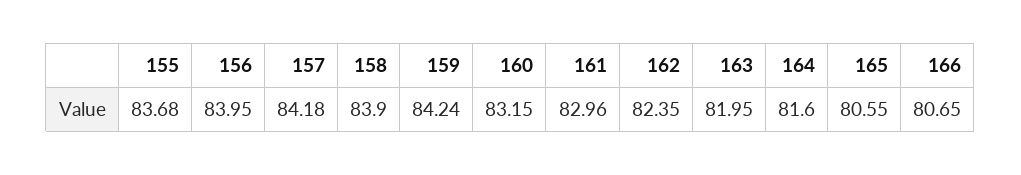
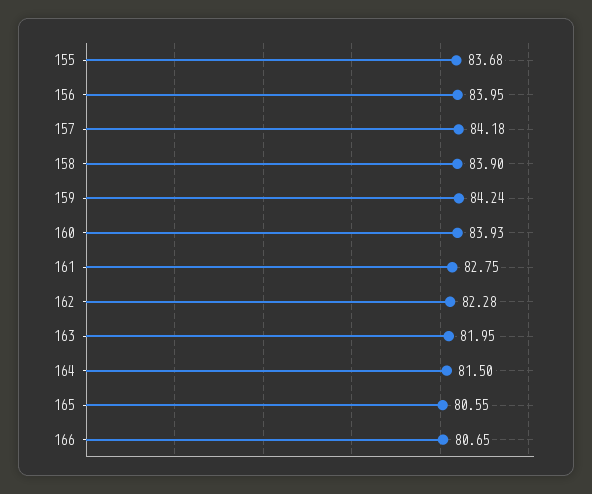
  {
    "155": 83.68,
    "156": 83.95,
    "157": 84.18,
    "158": 83.9,
    "159": 84.24,
-   "160": 83.15,
+   "160": 83.93,
-   "161": 82.96,
+   "161": 82.75,
-   "162": 82.35,
+   "162": 82.28,
    "163": 81.95,
-   "164": 81.6,
+   "164": 81.5,
    "165": 80.55,
    "166": 80.65
  }

